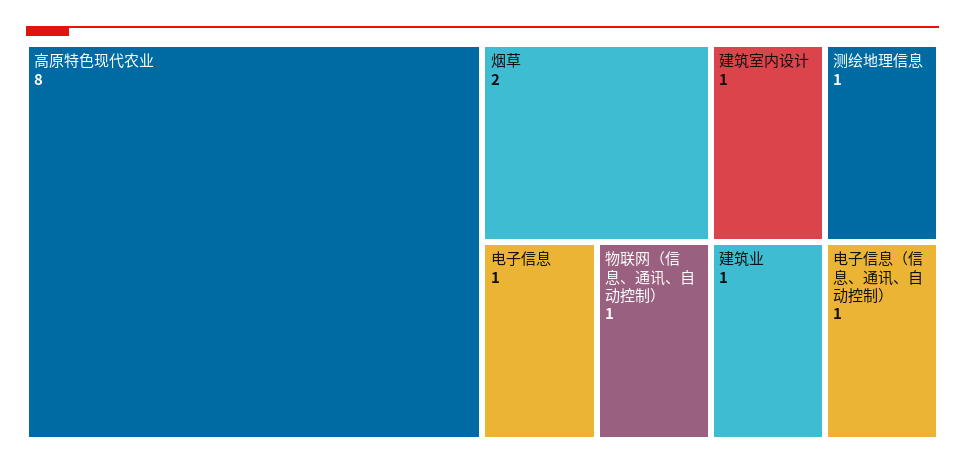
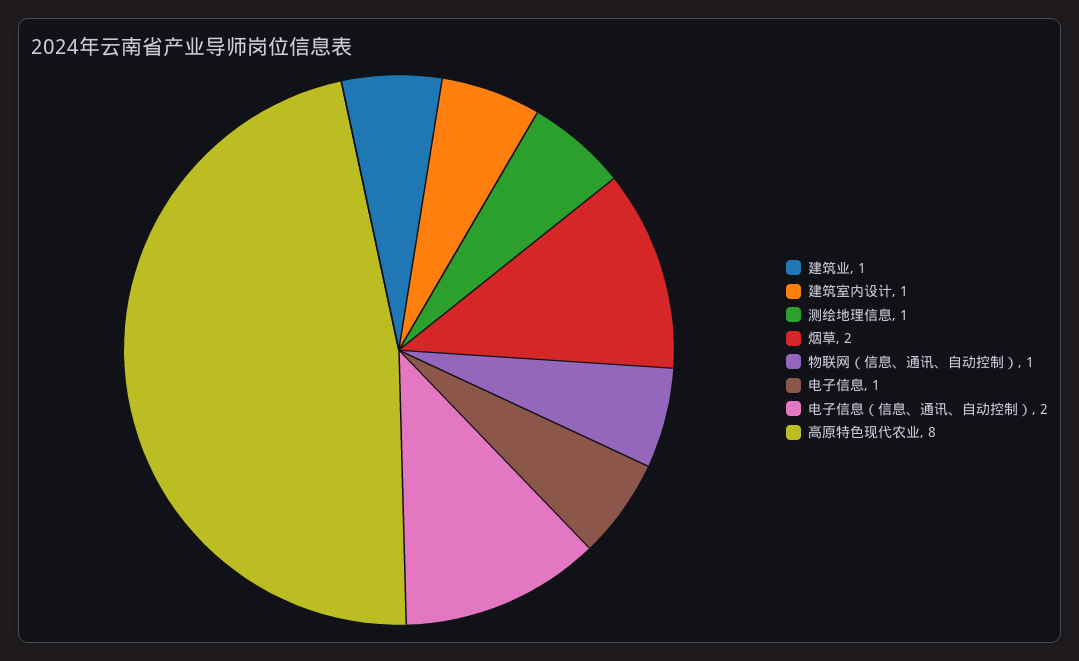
  {
    "高原特色现代农业": 8,
    "烟草": 2,
    "电子信息": 1,
    "物联网（信息、通讯、自动控制）": 1,
    "建筑室内设计": 1,
    "测绘地理信息": 1,
    "建筑业": 1,
-   "电子信息（信息、通讯、自动控制）": 1
+   "电子信息（信息、通讯、自动控制）": 2
  }

